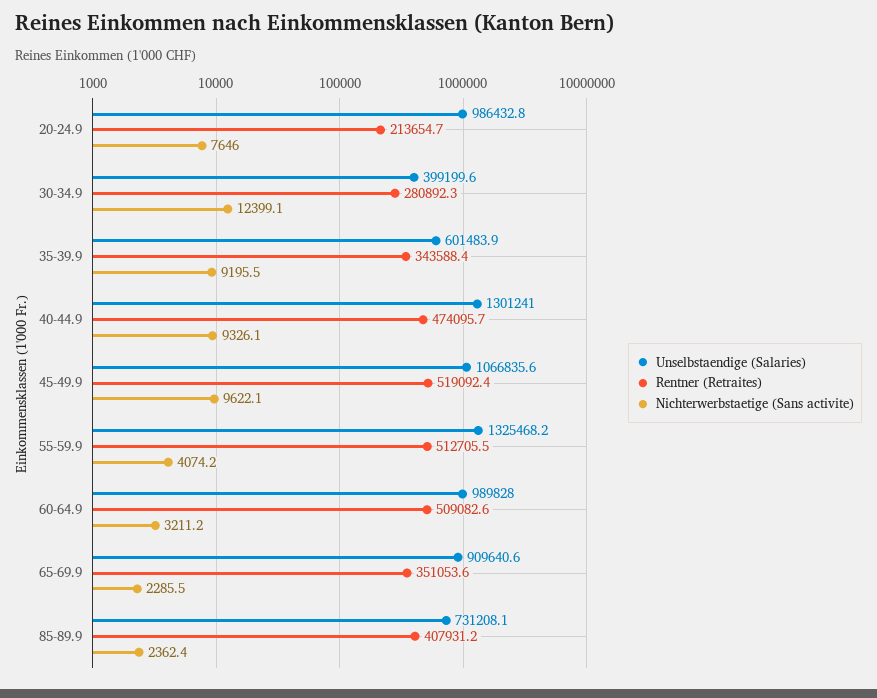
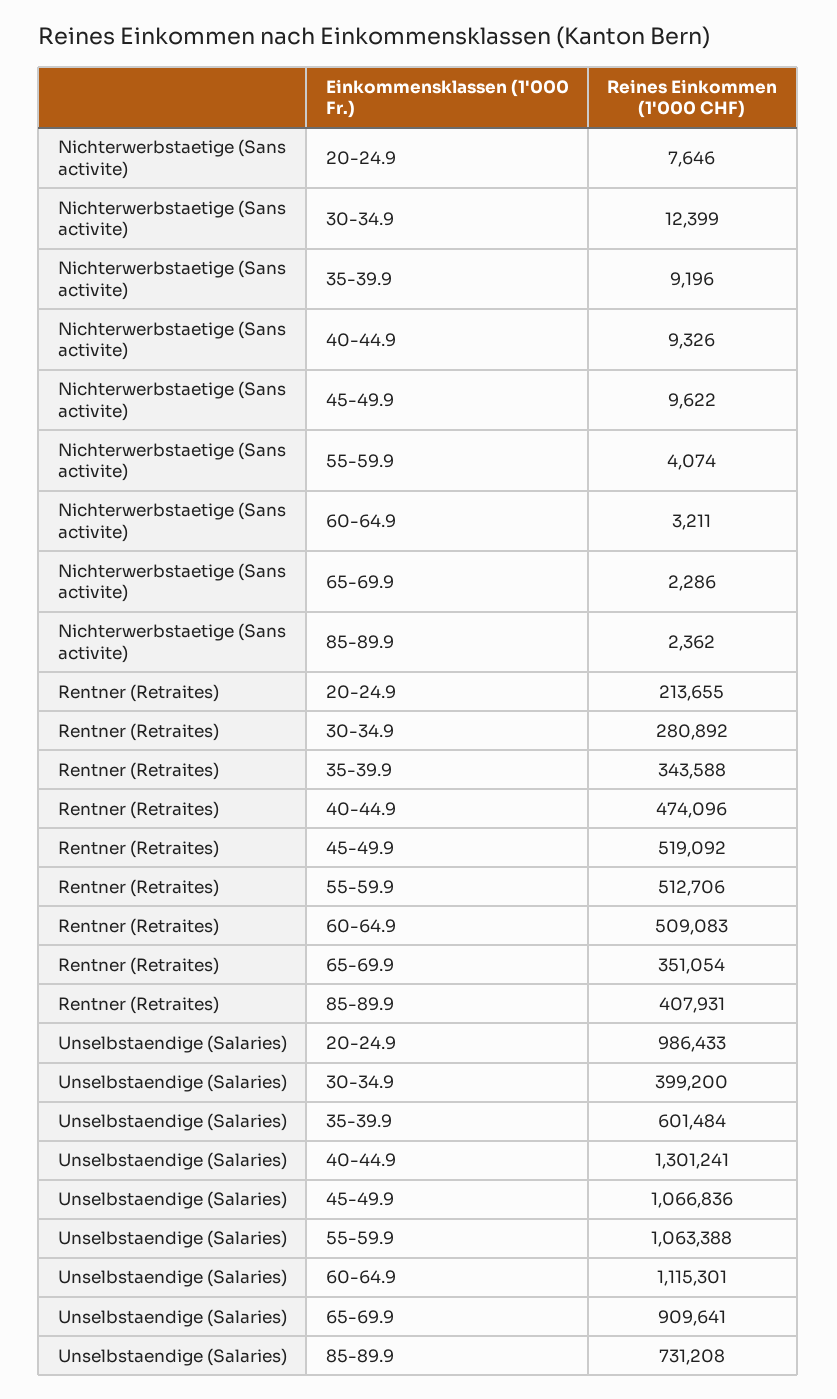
  {
    "Unselbstaendige (Salaries)": {
      "20-24.9": 986432.8,
      "30-34.9": 399199.6,
      "35-39.9": 601483.9,
      "40-44.9": 1301241,
      "45-49.9": 1066835.6,
-     "55-59.9": 1325468.2,
+     "55-59.9": 1063388,
-     "60-64.9": 989828,
+     "60-64.9": 1115301,
      "65-69.9": 909640.6,
      "85-89.9": 731208.1
    },
    "Rentner (Retraites)": {
      "20-24.9": 213654.7,
      "30-34.9": 280892.3,
      "35-39.9": 343588.4,
      "40-44.9": 474095.7,
      "45-49.9": 519092.4,
      "55-59.9": 512705.5,
      "60-64.9": 509082.6,
      "65-69.9": 351053.6,
      "85-89.9": 407931.2
    },
    "Nichterwerbstaetige (Sans activite)": {
      "20-24.9": 7646,
      "30-34.9": 12399.1,
      "35-39.9": 9195.5,
      "40-44.9": 9326.1,
      "45-49.9": 9622.1,
      "55-59.9": 4074.2,
      "60-64.9": 3211.2,
      "65-69.9": 2285.5,
      "85-89.9": 2362.4
    }
  }

